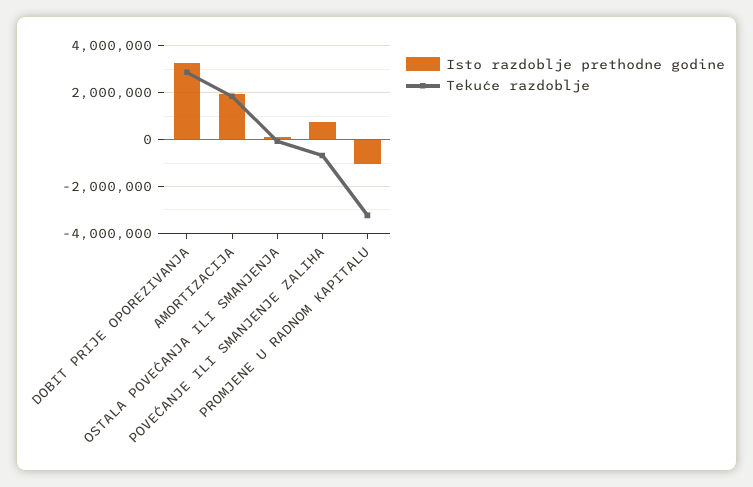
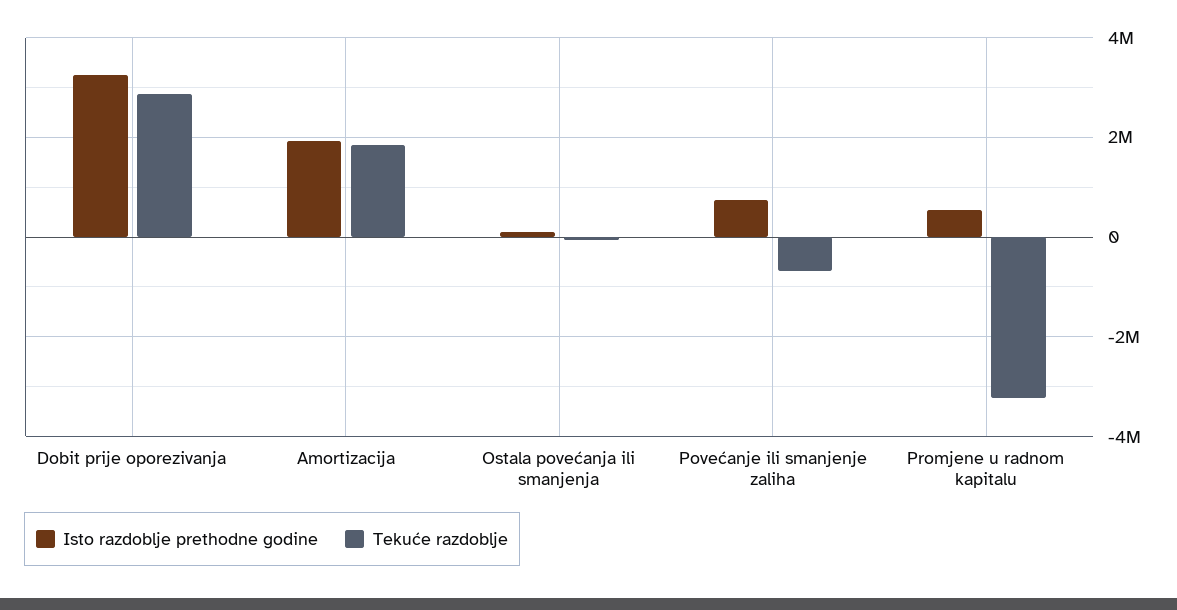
  {
    "Isto razdoblje prethodne godine": {
      "DOBIT PRIJE OPOREZIVANJA": 3200000,
      "AMORTIZACIJA": 2000000,
      "OSTALA POVEĆANJA ILI SMANJENJA": 0,
      "POVEĆANJE ILI SMANJENJE ZALIHA": 800000,
-     "PROMJENE U RADNOM KAPITALU": -1000000
+     "PROMJENE U RADNOM KAPITALU": 600000
    },
    "Tekuće razdoblje": {
      "DOBIT PRIJE OPOREZIVANJA": 2800000,
      "AMORTIZACIJA": 1800000,
      "OSTALA POVEĆANJA ILI SMANJENJA": 0,
      "POVEĆANJE ILI SMANJENJE ZALIHA": -600000,
      "PROMJENE U RADNOM KAPITALU": -3200000
    }
  }

